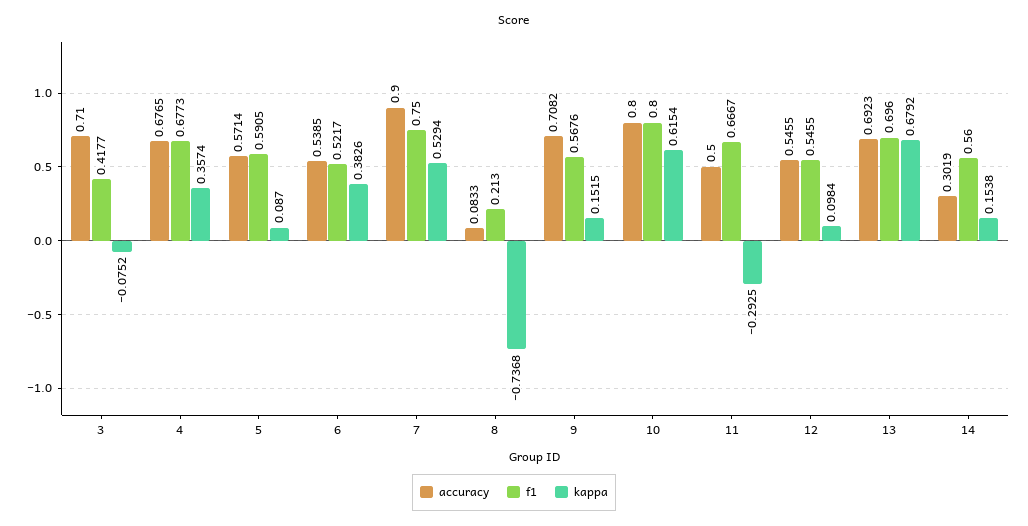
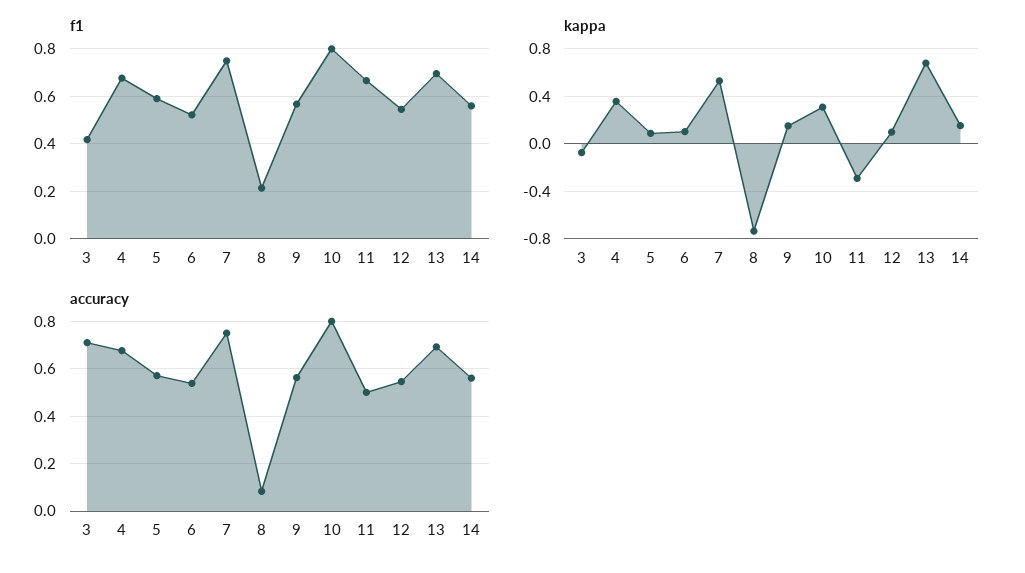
  {
    "accuracy": {
      "3": 0.71,
      "4": 0.6765,
      "5": 0.5714,
      "6": 0.5385,
-     "7": 0.9,
+     "7": 0.75,
      "8": 0.0833,
-     "9": 0.7082,
+     "9": 0.55,
      "10": 0.8,
      "11": 0.5,
      "12": 0.5455,
      "13": 0.6923,
-     "14": 0.3019
+     "14": 0.55
    },
    "f1": {
      "3": 0.4177,
      "4": 0.6773,
      "5": 0.5905,
      "6": 0.5217,
      "7": 0.75,
      "8": 0.213,
      "9": 0.5676,
      "10": 0.8,
      "11": 0.6667,
      "12": 0.5455,
      "13": 0.696,
      "14": 0.56
    },
    "kappa": {
      "3": -0.0752,
      "4": 0.3574,
      "5": 0.087,
-     "6": 0.3826,
+     "6": 0.1,
      "7": 0.5294,
      "8": -0.7368,
      "9": 0.1515,
-     "10": 0.6154,
+     "10": 0.3,
      "11": -0.2925,
      "12": 0.0984,
      "13": 0.6792,
      "14": 0.1538
    }
  }

